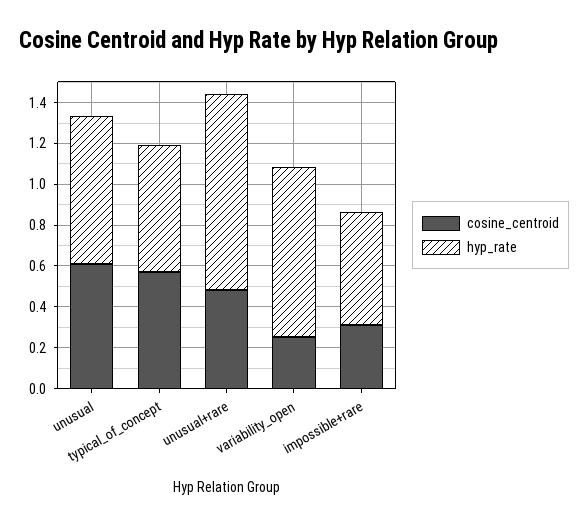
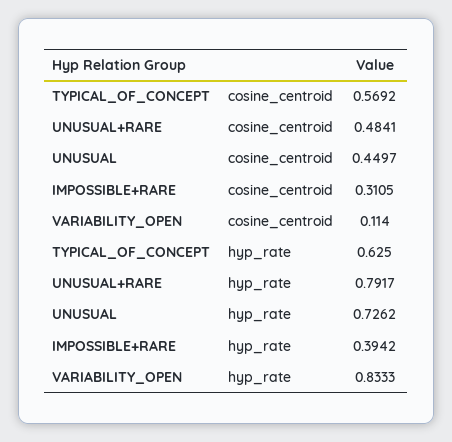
  {
    "cosine_centroid": {
-     "unusual": 0.6,
+     "unusual": 0.4497,
      "typical_of_concept": 0.5692,
      "unusual+rare": 0.4841,
-     "variability_open": 0.25,
+     "variability_open": 0.114,
      "impossible+rare": 0.3105
    },
    "hyp_rate": {
      "unusual": 0.7262,
      "typical_of_concept": 0.625,
-     "unusual+rare": 0.95,
+     "unusual+rare": 0.7917,
      "variability_open": 0.8333,
-     "impossible+rare": 0.55
+     "impossible+rare": 0.3942
    }
  }

